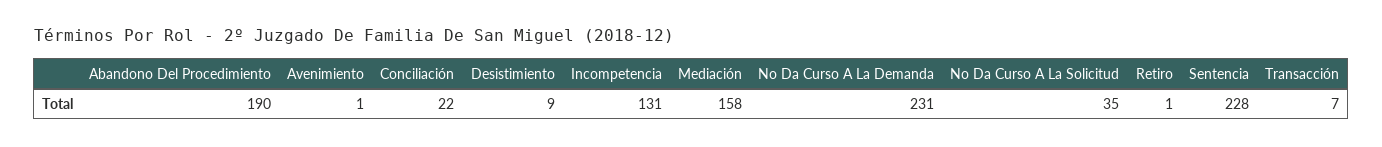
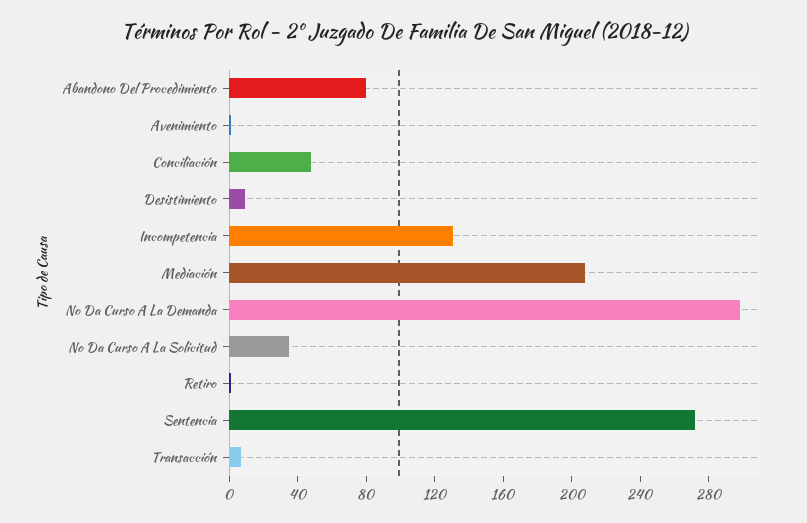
  {
-   "Abandono Del Procedimiento": 190,
+   "Abandono Del Procedimiento": 80,
    "Avenimiento": 1,
-   "Conciliación": 22,
+   "Conciliación": 50,
    "Desistimiento": 9,
    "Incompetencia": 131,
-   "Mediación": 158,
+   "Mediación": 210,
-   "No Da Curso A La Demanda": 231,
+   "No Da Curso A La Demanda": 300,
    "No Da Curso A La Solicitud": 35,
    "Retiro": 1,
-   "Sentencia": 228,
+   "Sentencia": 270,
    "Transacción": 7
  }

